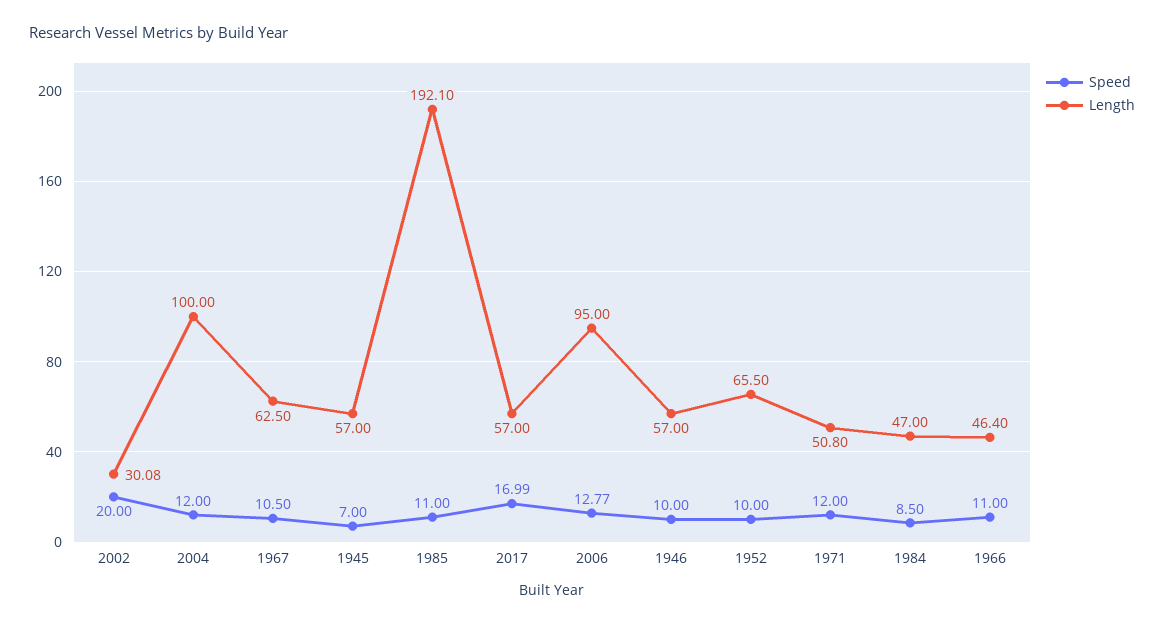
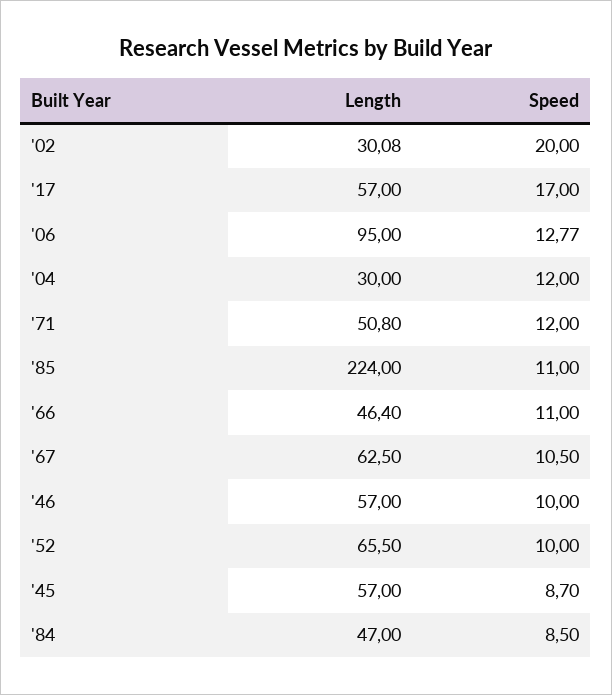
  {
    "Speed": {
      "2002": 20,
      "2004": 12,
      "1967": 10.5,
-     "1945": 7,
+     "1945": 8.7,
      "1985": 11,
-     "2017": 16.99,
+     "2017": 17,
      "2006": 12.77,
      "1946": 10,
      "1952": 10,
      "1971": 12,
      "1984": 8.5,
      "1966": 11
    },
    "Length": {
      "2002": 30.08,
-     "2004": 100,
+     "2004": 30,
      "1967": 62.5,
      "1945": 57,
-     "1985": 192.1,
+     "1985": 224,
      "2017": 57,
      "2006": 95,
      "1946": 57,
      "1952": 65.5,
      "1971": 50.8,
      "1984": 47,
      "1966": 46.4
    }
  }

